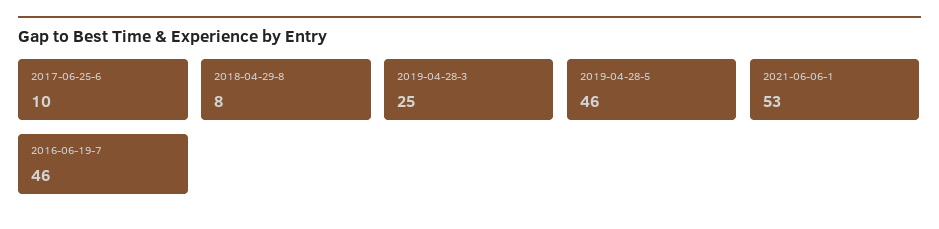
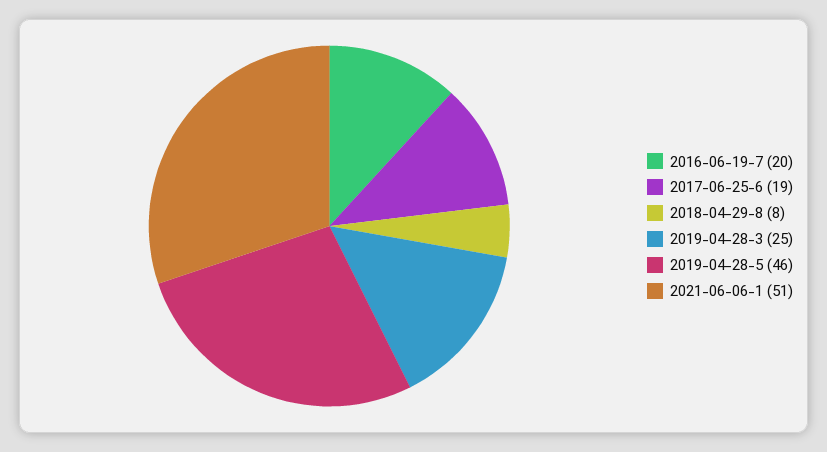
  {
-   "2017-06-25-6": 10,
+   "2017-06-25-6": 19,
    "2018-04-29-8": 8,
    "2019-04-28-3": 25,
    "2019-04-28-5": 46,
-   "2021-06-06-1": 53,
+   "2021-06-06-1": 51,
-   "2016-06-19-7": 46
+   "2016-06-19-7": 20
  }

